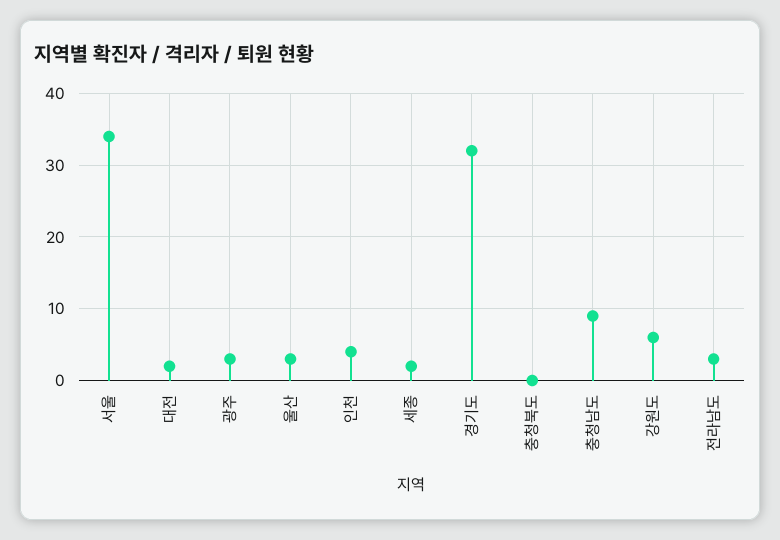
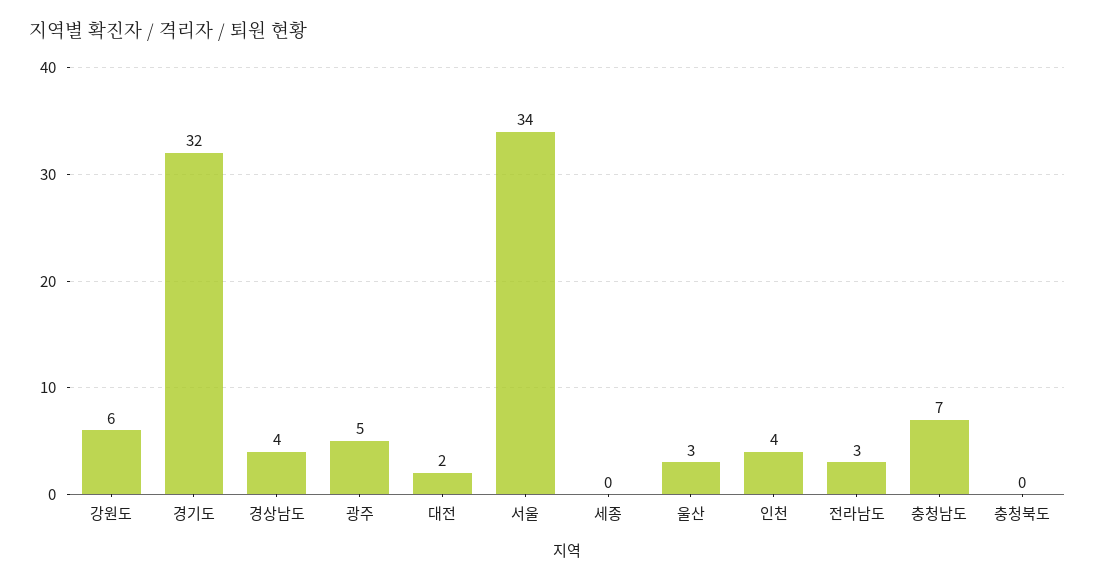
  {
    "서울": 34,
    "대전": 2,
-   "광주": 3,
+   "광주": 5,
    "울산": 3,
    "인천": 4,
-   "세종": 2,
+   "세종": 0,
    "경기도": 32,
    "충청북도": 0,
-   "충청남도": 9,
+   "충청남도": 7,
    "강원도": 6,
-   "전라남도": 3
+   "전라남도": 3,
+   "경상남도": 4
  }

